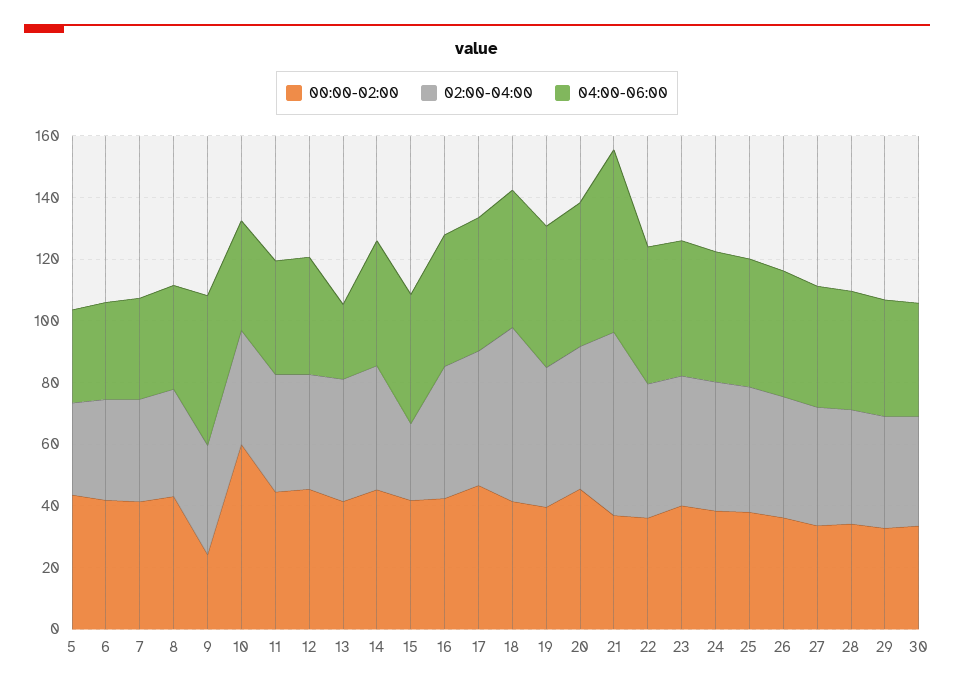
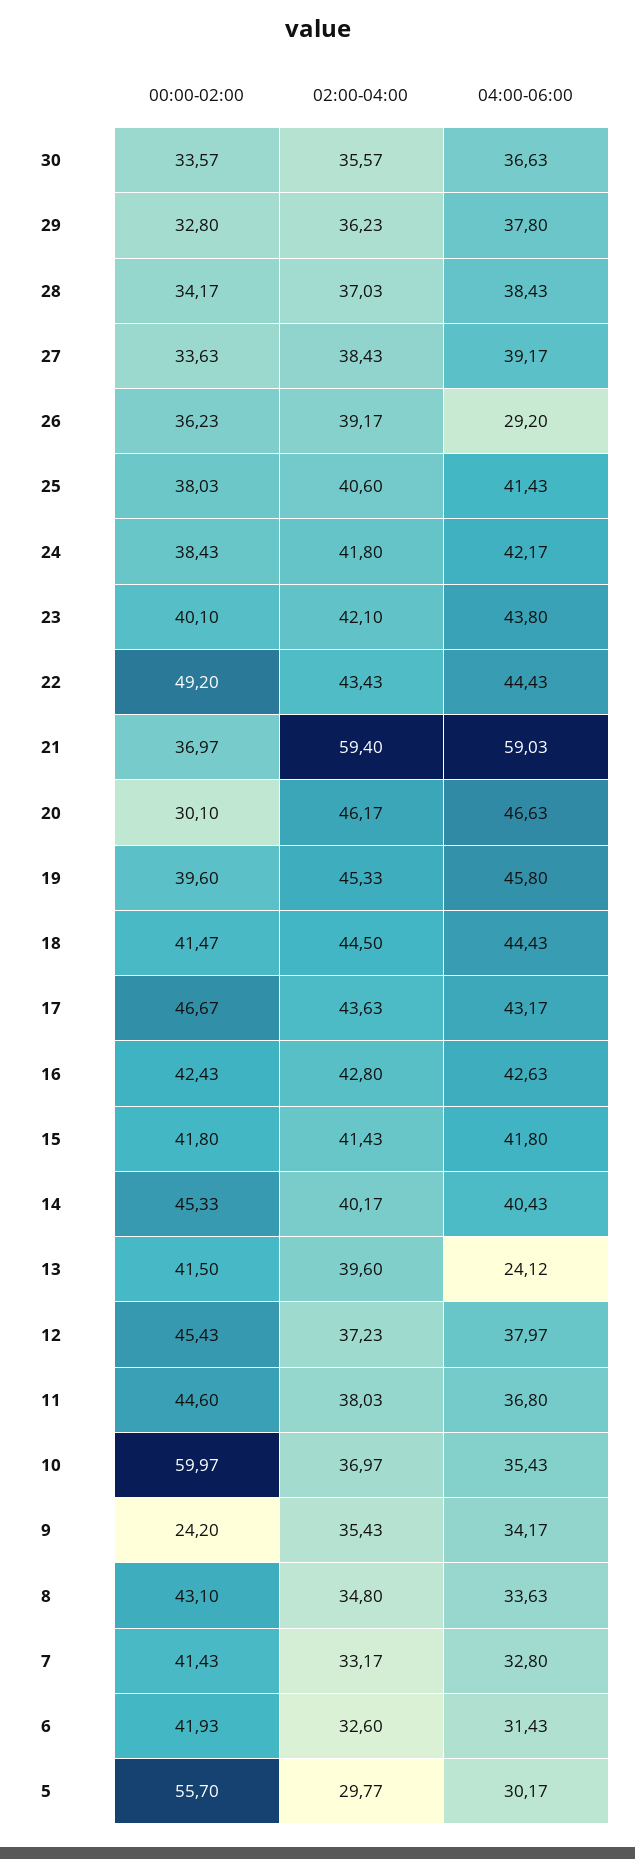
  {
    "00:00-02:00": {
-     "5": 45,
+     "5": 55.7,
      "6": 41.93,
      "7": 41.43,
      "8": 43.1,
      "9": 24.2,
      "10": 59.97,
      "11": 44.6,
      "12": 45.43,
      "13": 41.5,
      "14": 45.33,
      "15": 41.8,
      "16": 42.43,
      "17": 46.67,
      "18": 41.47,
      "19": 39.6,
-     "20": 45,
+     "20": 30.1,
      "21": 36.97,
-     "22": 35,
+     "22": 49.2,
      "23": 40.1,
      "24": 38.43,
      "25": 38.03,
      "26": 36.23,
      "27": 33.63,
      "28": 34.17,
      "29": 32.8,
      "30": 33.57
    },
    "02:00-04:00": {
      "5": 29.77,
      "6": 32.6,
      "7": 33.17,
      "8": 34.8,
      "9": 35.43,
      "10": 36.97,
      "11": 38.03,
      "12": 37.23,
      "13": 39.6,
      "14": 40.17,
-     "15": 25,
+     "15": 41.43,
      "16": 42.8,
      "17": 43.63,
-     "18": 55,
+     "18": 44.5,
      "19": 45.33,
      "20": 46.17,
      "21": 59.4,
      "22": 43.43,
      "23": 42.1,
      "24": 41.8,
      "25": 40.6,
      "26": 39.17,
      "27": 38.43,
      "28": 37.03,
      "29": 36.23,
      "30": 35.57
    },
    "04:00-06:00": {
      "5": 30.17,
      "6": 31.43,
      "7": 32.8,
      "8": 33.63,
-     "9": 50,
+     "9": 34.17,
      "10": 35.43,
      "11": 36.8,
      "12": 37.97,
      "13": 24.12,
      "14": 40.43,
      "15": 41.8,
      "16": 42.63,
      "17": 43.17,
      "18": 44.43,
      "19": 45.8,
      "20": 46.63,
      "21": 59.03,
      "22": 44.43,
      "23": 43.8,
      "24": 42.17,
      "25": 41.43,
-     "26": 40,
+     "26": 29.2,
      "27": 39.17,
      "28": 38.43,
      "29": 37.8,
      "30": 36.63
    }
  }

